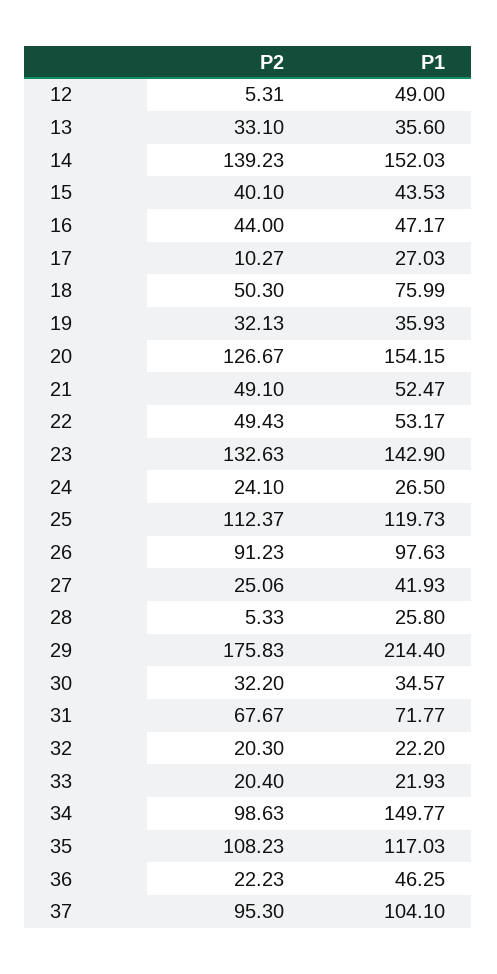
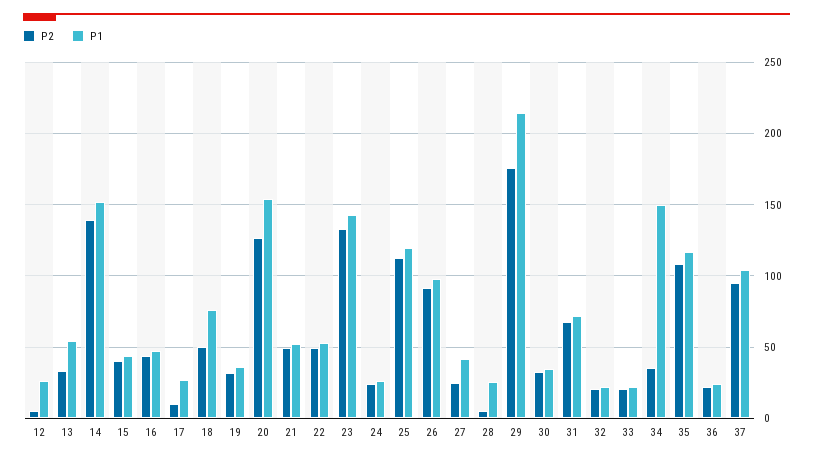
  {
    "P2": {
      "12": 5.31,
      "13": 33.1,
      "14": 139.23,
      "15": 40.1,
      "16": 44,
      "17": 10.27,
      "18": 50.3,
      "19": 32.13,
      "20": 126.67,
      "21": 49.1,
      "22": 49.43,
      "23": 132.63,
      "24": 24.1,
      "25": 112.37,
      "26": 91.23,
      "27": 25.06,
      "28": 5.33,
      "29": 175.83,
      "30": 32.2,
      "31": 67.67,
      "32": 20.3,
      "33": 20.4,
-     "34": 98.63,
+     "34": 35,
      "35": 108.23,
      "36": 22.23,
      "37": 95.3
    },
    "P1": {
-     "12": 49,
+     "12": 25,
-     "13": 35.6,
+     "13": 55,
      "14": 152.03,
      "15": 43.53,
      "16": 47.17,
      "17": 27.03,
      "18": 75.99,
      "19": 35.93,
      "20": 154.15,
      "21": 52.47,
      "22": 53.17,
      "23": 142.9,
      "24": 26.5,
      "25": 119.73,
      "26": 97.63,
      "27": 41.93,
      "28": 25.8,
      "29": 214.4,
      "30": 34.57,
      "31": 71.77,
      "32": 22.2,
      "33": 21.93,
      "34": 149.77,
      "35": 117.03,
-     "36": 46.25,
+     "36": 25,
      "37": 104.1
    }
  }

